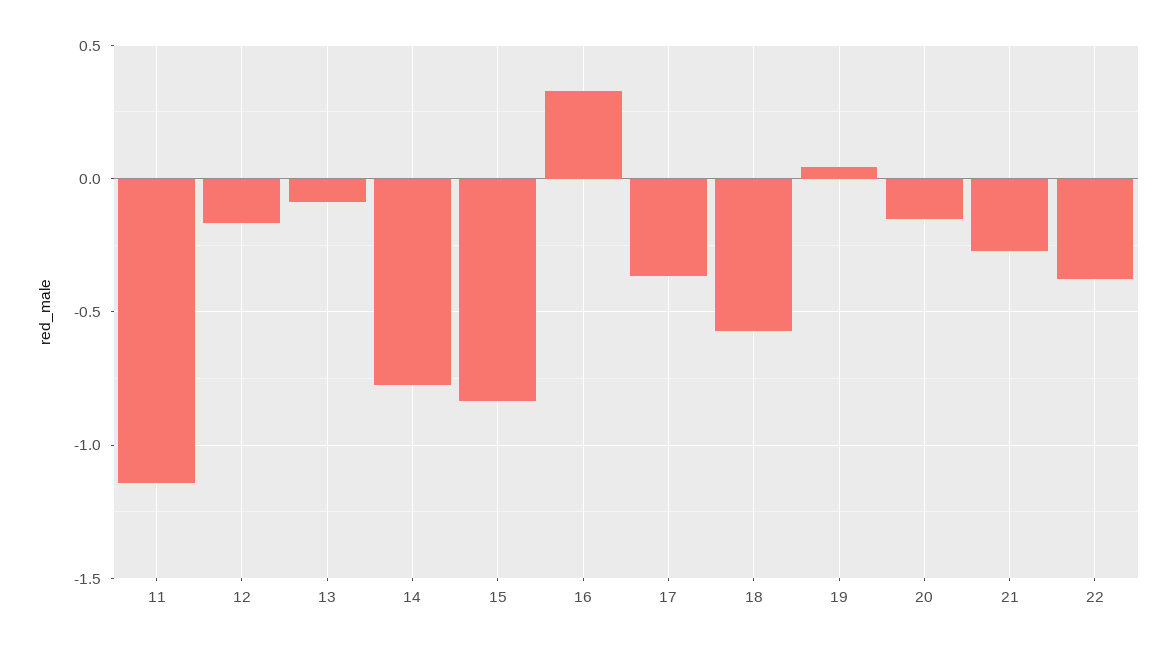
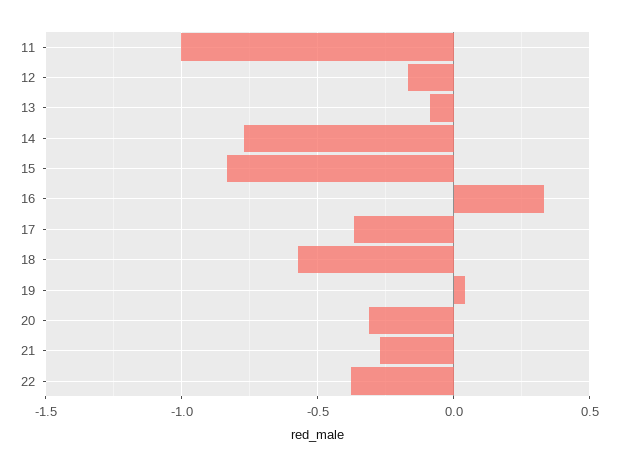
  {
-   "11": -1.15,
+   "11": -1,
    "12": -0.15,
    "13": -0.1,
    "14": -0.75,
    "15": -0.85,
    "16": 0.35,
    "17": -0.35,
    "18": -0.55,
    "19": 0.05,
-   "20": -0.15,
+   "20": -0.3,
    "21": -0.25,
    "22": -0.4
  }

